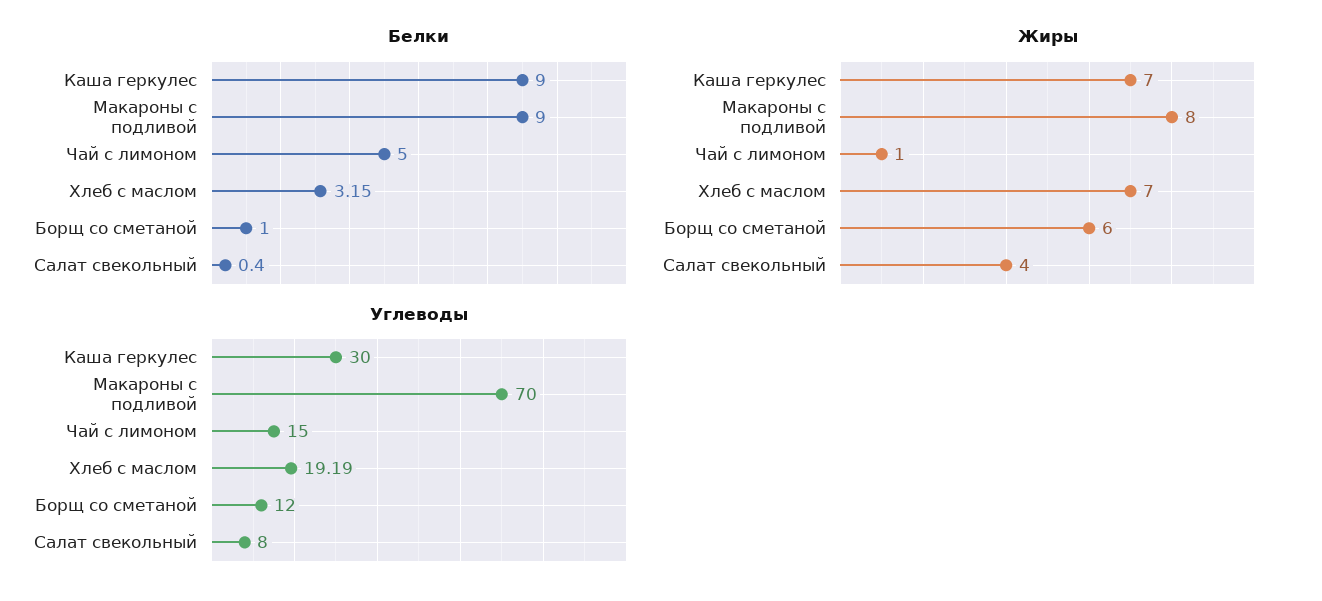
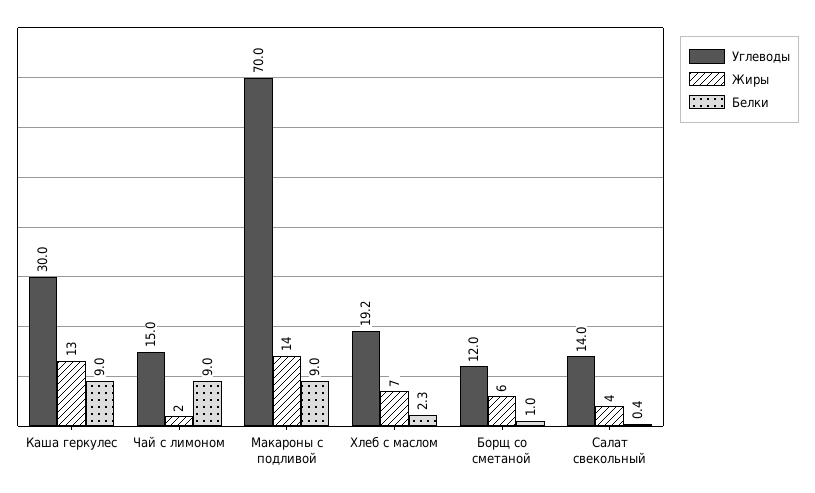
  {
    "Белки": {
      "Каша геркулес": 9,
      "Макароны с подливой": 9,
-     "Чай с лимоном": 5,
+     "Чай с лимоном": 9,
-     "Хлеб с маслом": 3.15,
+     "Хлеб с маслом": 2.3,
      "Борщ со сметаной": 1,
      "Салат свекольный": 0.4
    },
    "Жиры": {
-     "Каша геркулес": 7,
+     "Каша геркулес": 13,
-     "Макароны с подливой": 8,
+     "Макароны с подливой": 14,
-     "Чай с лимоном": 1,
+     "Чай с лимоном": 2,
      "Хлеб с маслом": 7,
      "Борщ со сметаной": 6,
      "Салат свекольный": 4
    },
    "Углеводы": {
      "Каша геркулес": 30,
      "Макароны с подливой": 70,
      "Чай с лимоном": 15,
      "Хлеб с маслом": 19.19,
      "Борщ со сметаной": 12,
-     "Салат свекольный": 8
+     "Салат свекольный": 14
    }
  }

